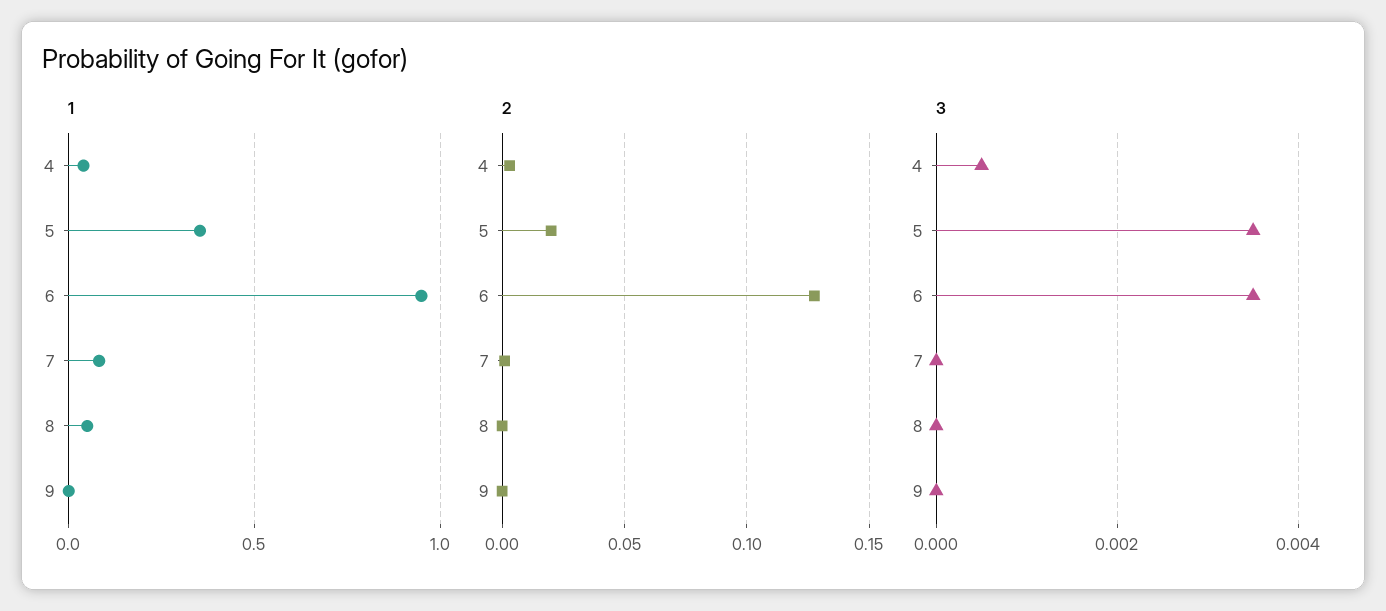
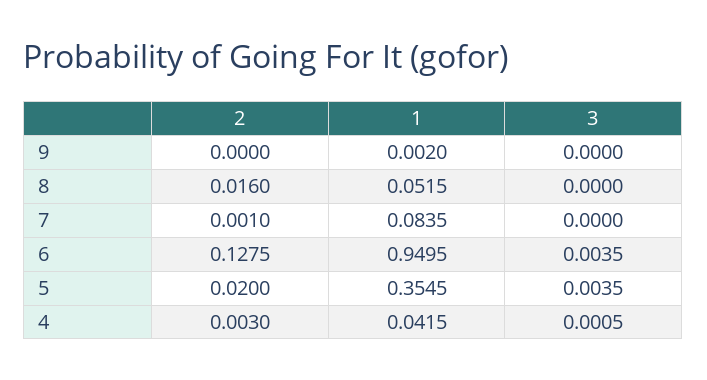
  {
    "1": {
      "4": 0.0415,
      "5": 0.3545,
      "6": 0.9495,
      "7": 0.0835,
      "8": 0.0515,
      "9": 0.002
    },
    "2": {
      "4": 0.003,
      "5": 0.02,
      "6": 0.1275,
      "7": 0.001,
-     "8": 0,
+     "8": 0.016,
      "9": 0
    },
    "3": {
      "4": 0.0005,
      "5": 0.0035,
      "6": 0.0035,
      "7": 0,
      "8": 0,
      "9": 0
    }
  }

